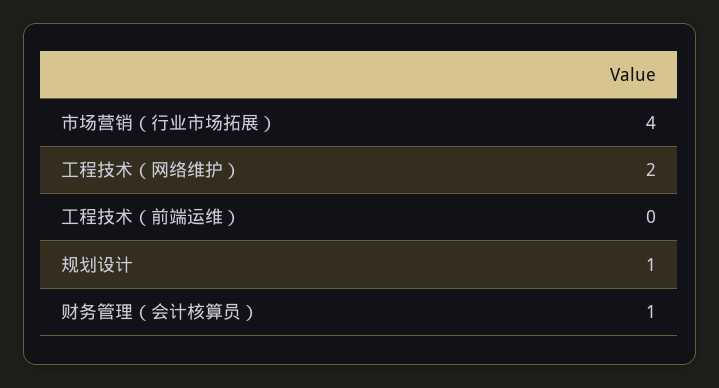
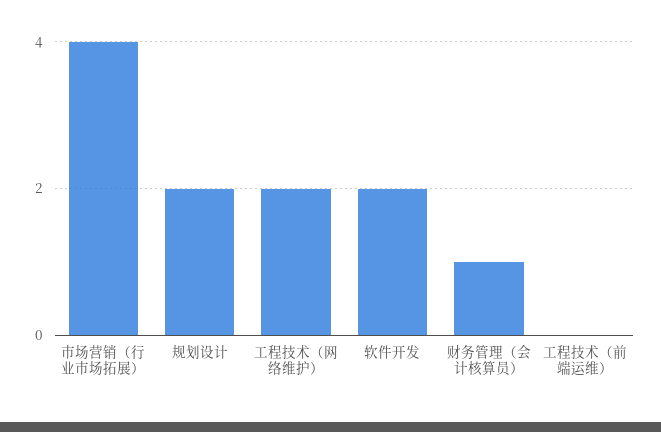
  {
    "市场营销（行业市场拓展）": 4,
    "工程技术（网络维护）": 2,
    "工程技术（前端运维）": 0,
-   "规划设计": 1,
+   "规划设计": 2,
-   "财务管理（会计核算员）": 1
+   "财务管理（会计核算员）": 1,
+   "软件开发": 2
  }

